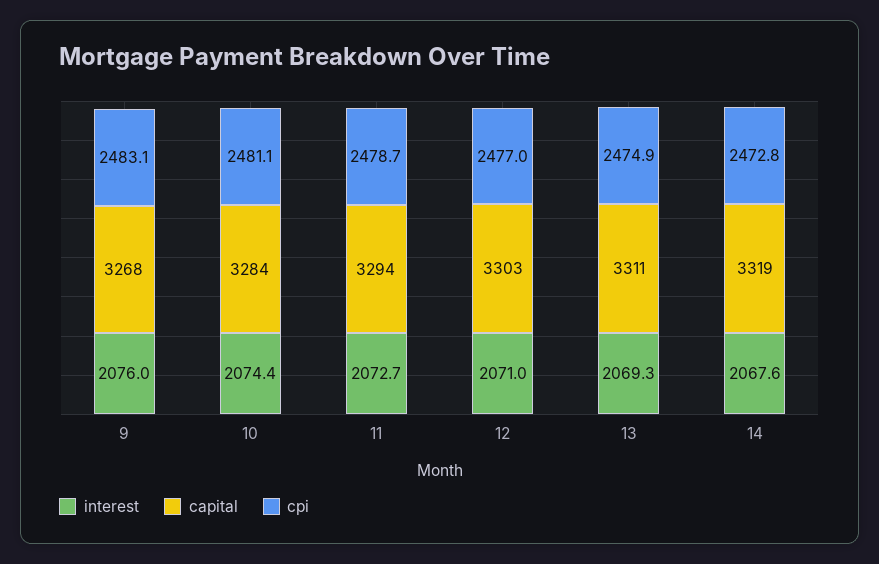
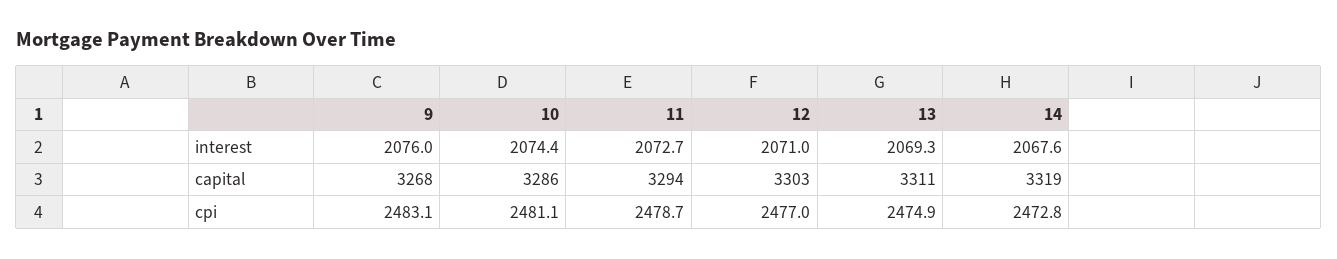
  {
    "interest": {
      "9": 2076,
      "10": 2074.4,
      "11": 2072.7,
      "12": 2071,
      "13": 2069.3,
      "14": 2067.6
    },
    "capital": {
      "9": 3268,
-     "10": 3284,
+     "10": 3286,
      "11": 3294,
      "12": 3303,
      "13": 3311,
      "14": 3319
    },
    "cpi": {
      "9": 2483.1,
      "10": 2481.1,
      "11": 2478.7,
      "12": 2477,
      "13": 2474.9,
      "14": 2472.8
    }
  }

